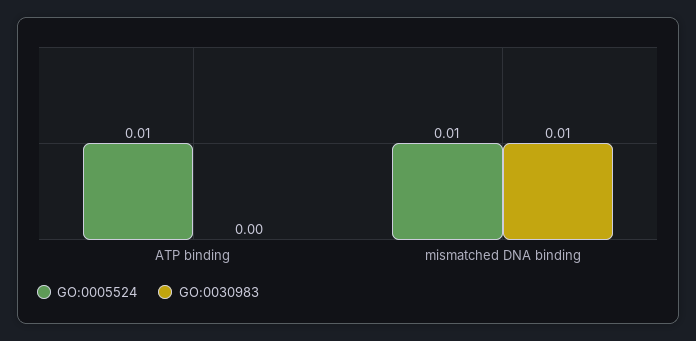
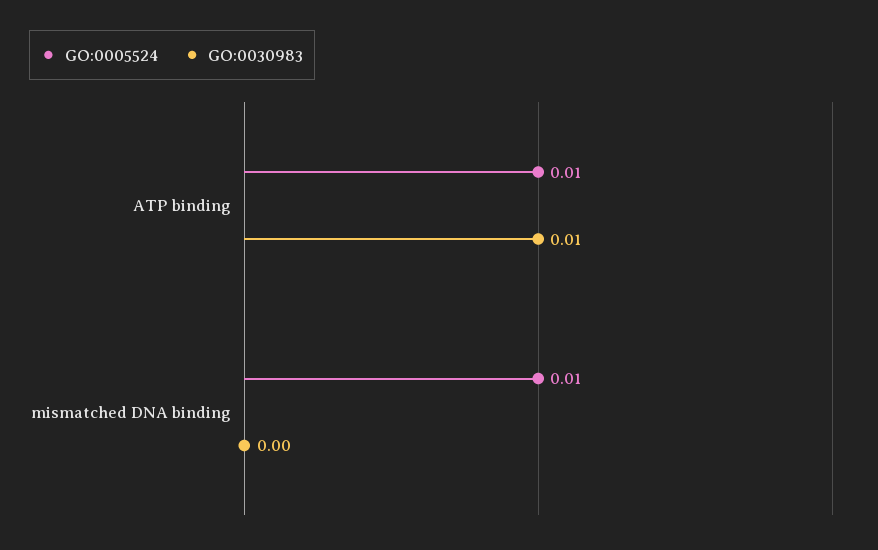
  {
    "GO:0005524": {
      "ATP binding": 0.01,
      "mismatched DNA binding": 0.01
    },
    "GO:0030983": {
-     "ATP binding": 0,
+     "ATP binding": 0.01,
-     "mismatched DNA binding": 0.01
+     "mismatched DNA binding": 0
    }
  }

